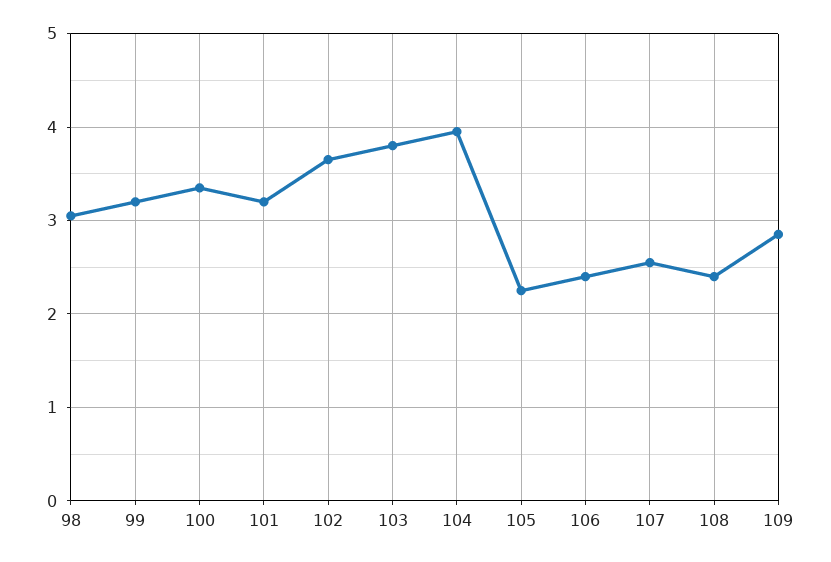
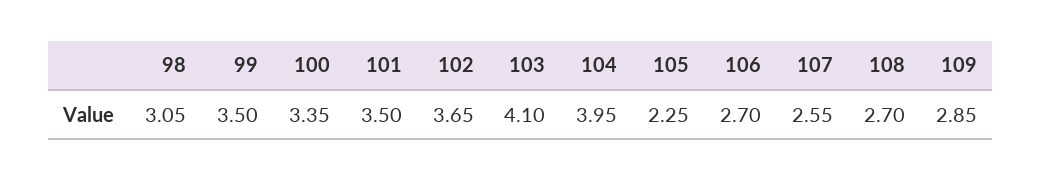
  {
    "98": 3.05,
-   "99": 3.2,
+   "99": 3.5,
    "100": 3.35,
-   "101": 3.2,
+   "101": 3.5,
    "102": 3.65,
-   "103": 3.8,
+   "103": 4.1,
    "104": 3.95,
    "105": 2.25,
-   "106": 2.4,
+   "106": 2.7,
    "107": 2.55,
-   "108": 2.4,
+   "108": 2.7,
    "109": 2.85
  }

